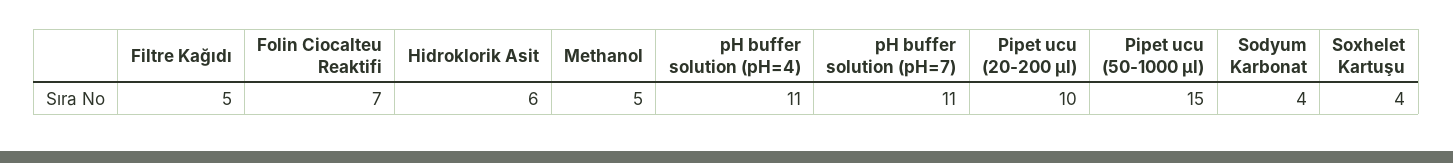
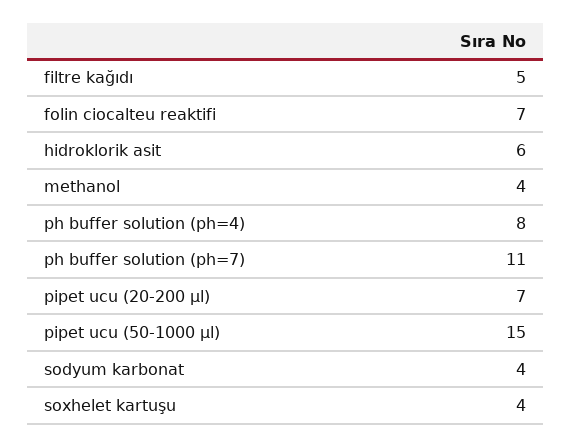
  {
    "Filtre Kağıdı": 5,
    "Folin Ciocalteu Reaktifi": 7,
    "Hidroklorik Asit": 6,
-   "Methanol": 5,
+   "Methanol": 4,
-   "pH buffer solution (pH=4)": 11,
+   "pH buffer solution (pH=4)": 8,
    "pH buffer solution (pH=7)": 11,
-   "Pipet ucu (20-200 µl)": 10,
+   "Pipet ucu (20-200 µl)": 7,
    "Pipet ucu (50-1000 µl)": 15,
    "Sodyum Karbonat": 4,
    "Soxhelet Kartuşu": 4
  }

